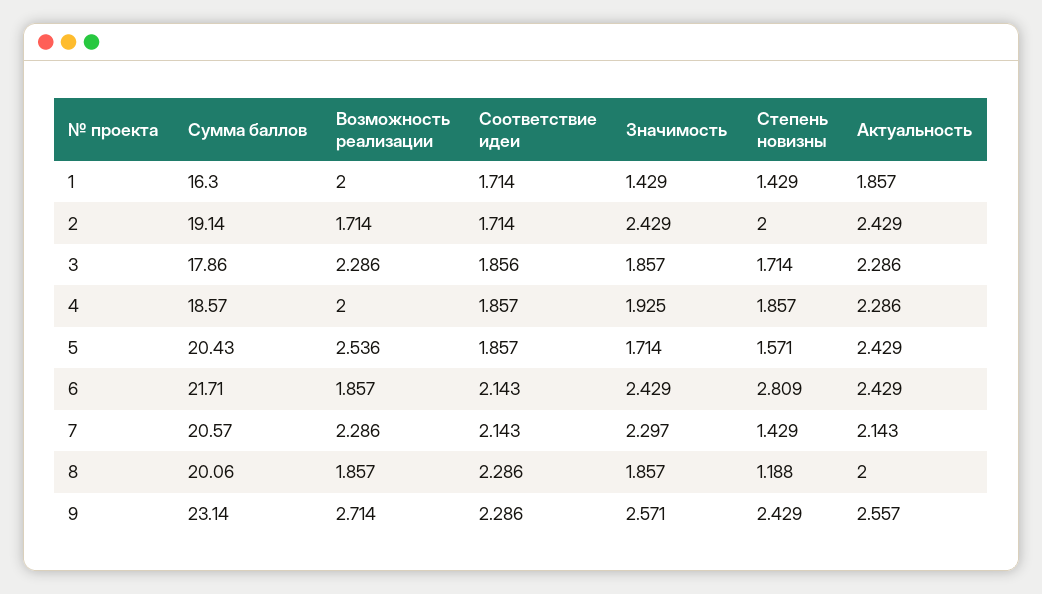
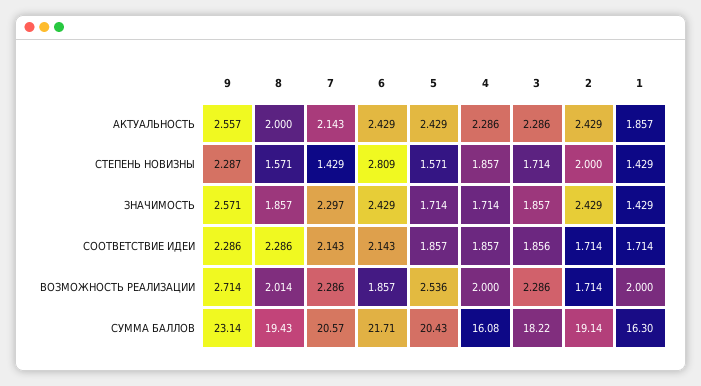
  {
    "Сумма баллов": {
      "1": 16.3,
      "2": 19.14,
-     "3": 17.86,
+     "3": 18.22,
-     "4": 18.57,
+     "4": 16.08,
      "5": 20.43,
      "6": 21.71,
      "7": 20.57,
-     "8": 20.06,
+     "8": 19.43,
      "9": 23.14
    },
    "Возможность реализации": {
      "1": 2,
      "2": 1.714,
      "3": 2.286,
      "4": 2,
      "5": 2.536,
      "6": 1.857,
      "7": 2.286,
-     "8": 1.857,
+     "8": 2.014,
      "9": 2.714
    },
    "Соответствие идеи": {
      "1": 1.714,
      "2": 1.714,
      "3": 1.856,
      "4": 1.857,
      "5": 1.857,
      "6": 2.143,
      "7": 2.143,
      "8": 2.286,
      "9": 2.286
    },
    "Значимость": {
      "1": 1.429,
      "2": 2.429,
      "3": 1.857,
-     "4": 1.925,
+     "4": 1.714,
      "5": 1.714,
      "6": 2.429,
      "7": 2.297,
      "8": 1.857,
      "9": 2.571
    },
    "Степень новизны": {
      "1": 1.429,
      "2": 2,
      "3": 1.714,
      "4": 1.857,
      "5": 1.571,
      "6": 2.809,
      "7": 1.429,
-     "8": 1.188,
+     "8": 1.571,
-     "9": 2.429
+     "9": 2.287
    },
    "Актуальность": {
      "1": 1.857,
      "2": 2.429,
      "3": 2.286,
      "4": 2.286,
      "5": 2.429,
      "6": 2.429,
      "7": 2.143,
      "8": 2,
      "9": 2.557
    }
  }

